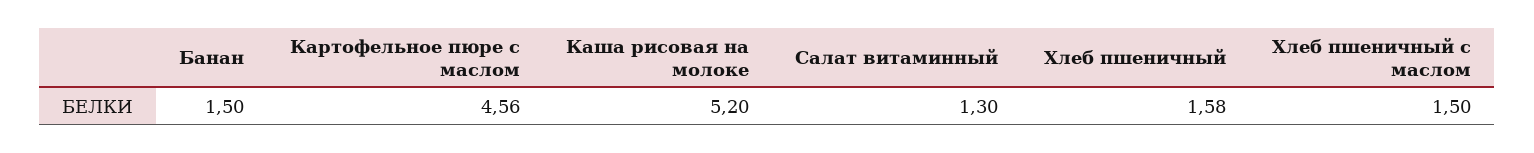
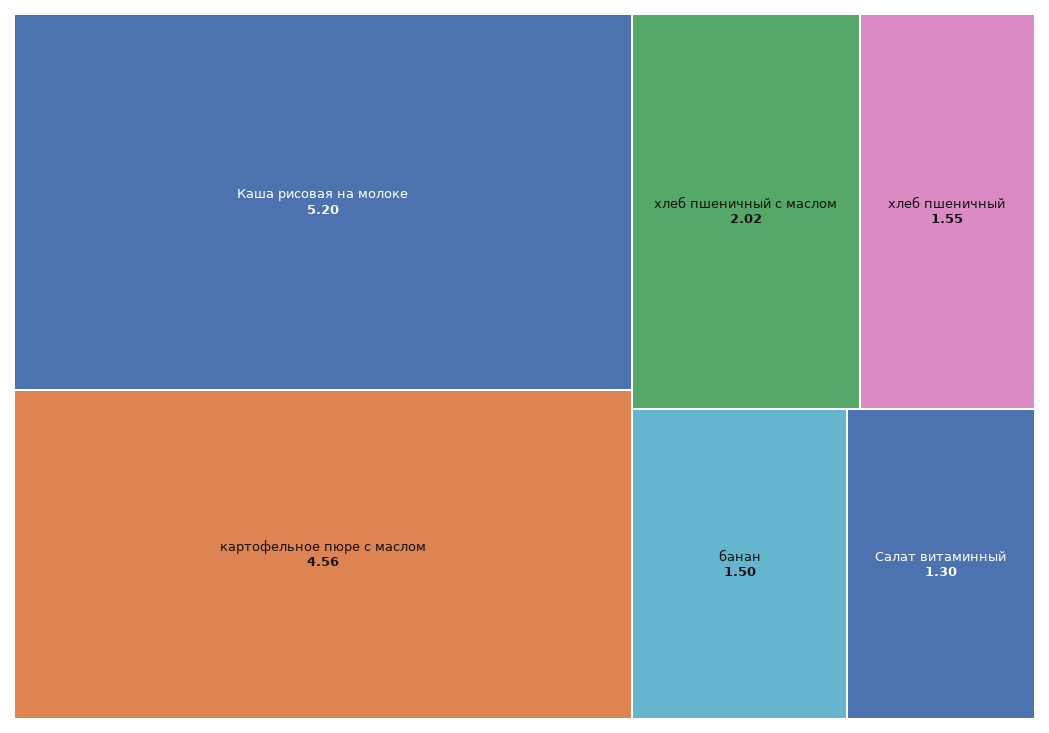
  {
    "Банан": 1.5,
    "Картофельное пюре с маслом": 4.56,
    "Каша рисовая на молоке": 5.2,
    "Салат витаминный": 1.3,
-   "Хлеб пшеничный": 1.58,
+   "Хлеб пшеничный": 1.55,
-   "Хлеб пшеничный с маслом": 1.5
+   "Хлеб пшеничный с маслом": 2.02
  }

